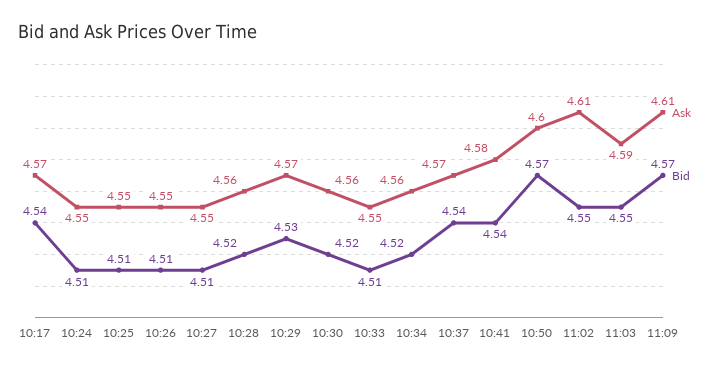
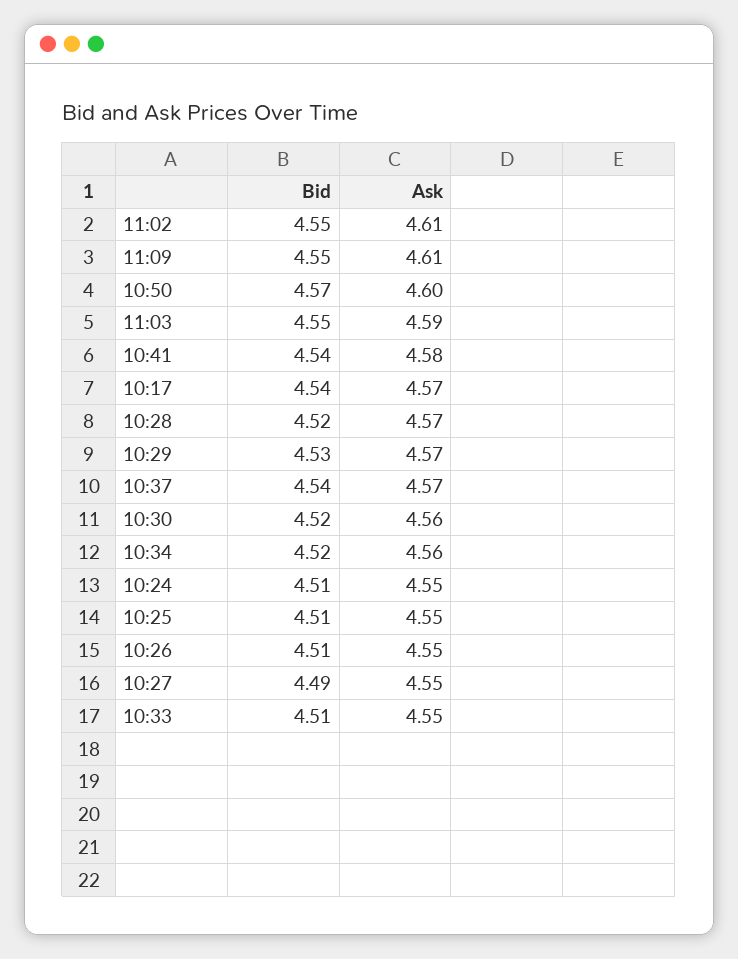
  {
    "Ask": {
      "10:17": 4.57,
      "10:24": 4.55,
      "10:25": 4.55,
      "10:26": 4.55,
      "10:27": 4.55,
-     "10:28": 4.56,
+     "10:28": 4.57,
      "10:29": 4.57,
      "10:30": 4.56,
      "10:33": 4.55,
      "10:34": 4.56,
      "10:37": 4.57,
      "10:41": 4.58,
      "10:50": 4.6,
      "11:02": 4.61,
      "11:03": 4.59,
      "11:09": 4.61
    },
    "Bid": {
      "10:17": 4.54,
      "10:24": 4.51,
      "10:25": 4.51,
      "10:26": 4.51,
-     "10:27": 4.51,
+     "10:27": 4.49,
      "10:28": 4.52,
      "10:29": 4.53,
      "10:30": 4.52,
      "10:33": 4.51,
      "10:34": 4.52,
      "10:37": 4.54,
      "10:41": 4.54,
      "10:50": 4.57,
      "11:02": 4.55,
      "11:03": 4.55,
-     "11:09": 4.57
+     "11:09": 4.55
    }
  }

